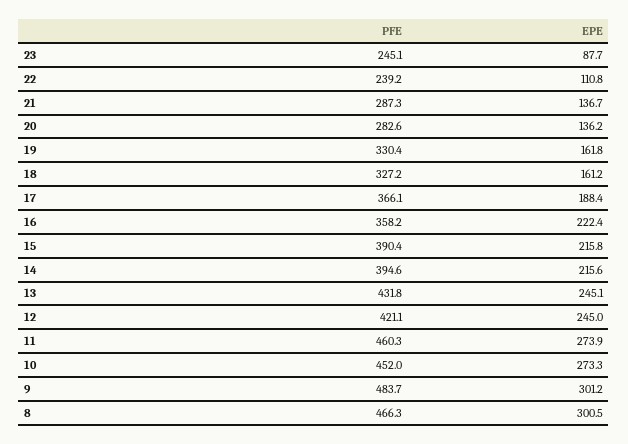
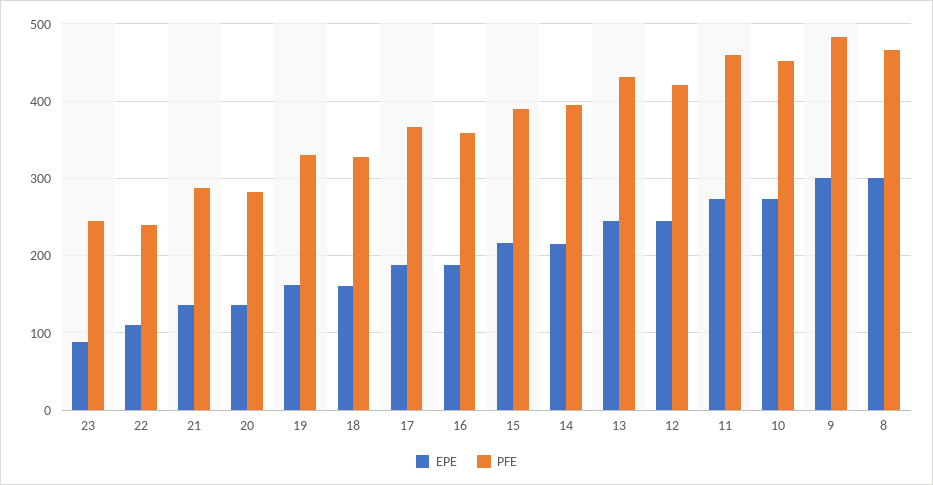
  {
    "PFE": {
      "23": 245.1,
      "22": 239.2,
      "21": 287.3,
      "20": 282.6,
      "19": 330.4,
      "18": 327.2,
      "17": 366.1,
      "16": 358.2,
      "15": 390.4,
      "14": 394.6,
      "13": 431.8,
      "12": 421.1,
      "11": 460.3,
      "10": 452,
      "9": 483.7,
      "8": 466.3
    },
    "EPE": {
      "23": 87.7,
      "22": 110.8,
      "21": 136.7,
      "20": 136.2,
      "19": 161.8,
      "18": 161.2,
      "17": 188.4,
-     "16": 222.4,
+     "16": 190,
      "15": 215.8,
      "14": 215.6,
      "13": 245.1,
      "12": 245,
      "11": 273.9,
      "10": 273.3,
      "9": 301.2,
      "8": 300.5
    }
  }

